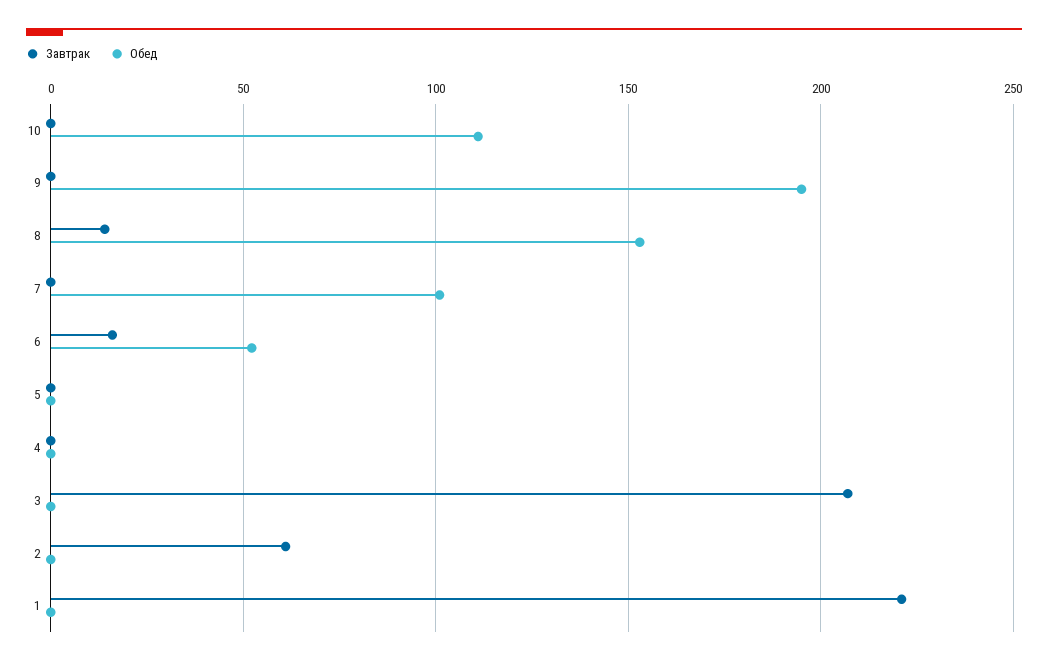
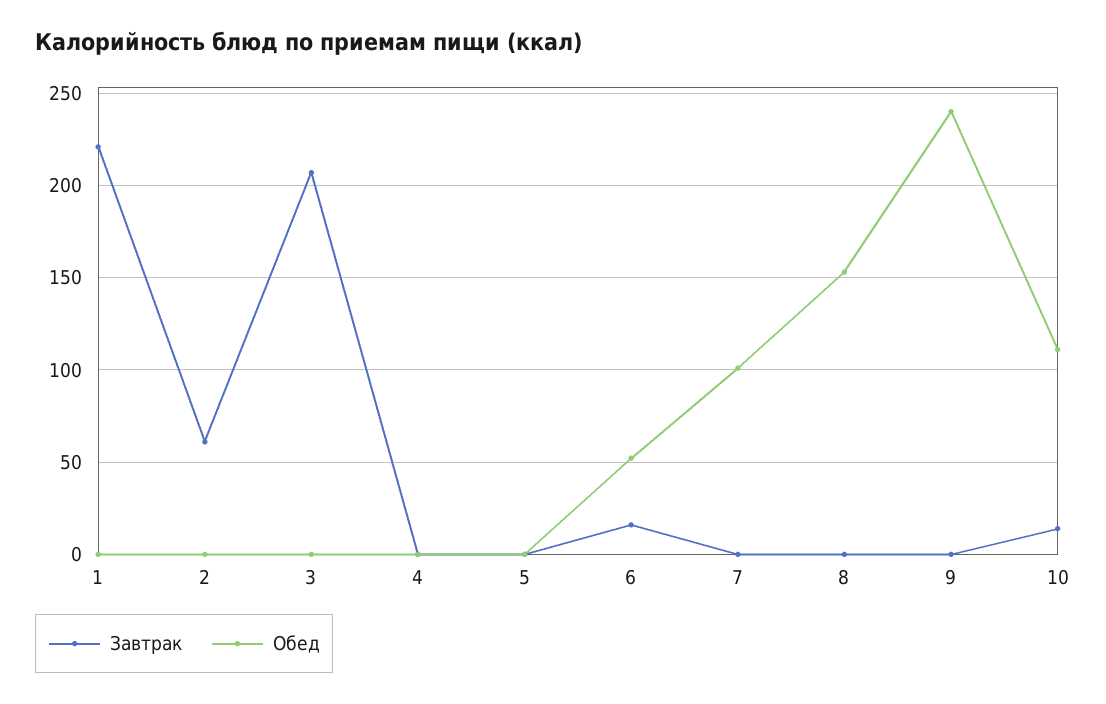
  {
    "Завтрак": {
-     "10": 0,
+     "10": 15,
      "9": 0,
-     "8": 15,
+     "8": 0,
      "7": 0,
      "6": 15,
      "5": 0,
      "4": 0,
      "3": 205,
      "2": 60,
      "1": 220
    },
    "Обед": {
      "10": 110,
-     "9": 195,
+     "9": 240,
      "8": 155,
      "7": 100,
      "6": 50,
      "5": 0,
      "4": 0,
      "3": 0,
      "2": 0,
      "1": 0
    }
  }

